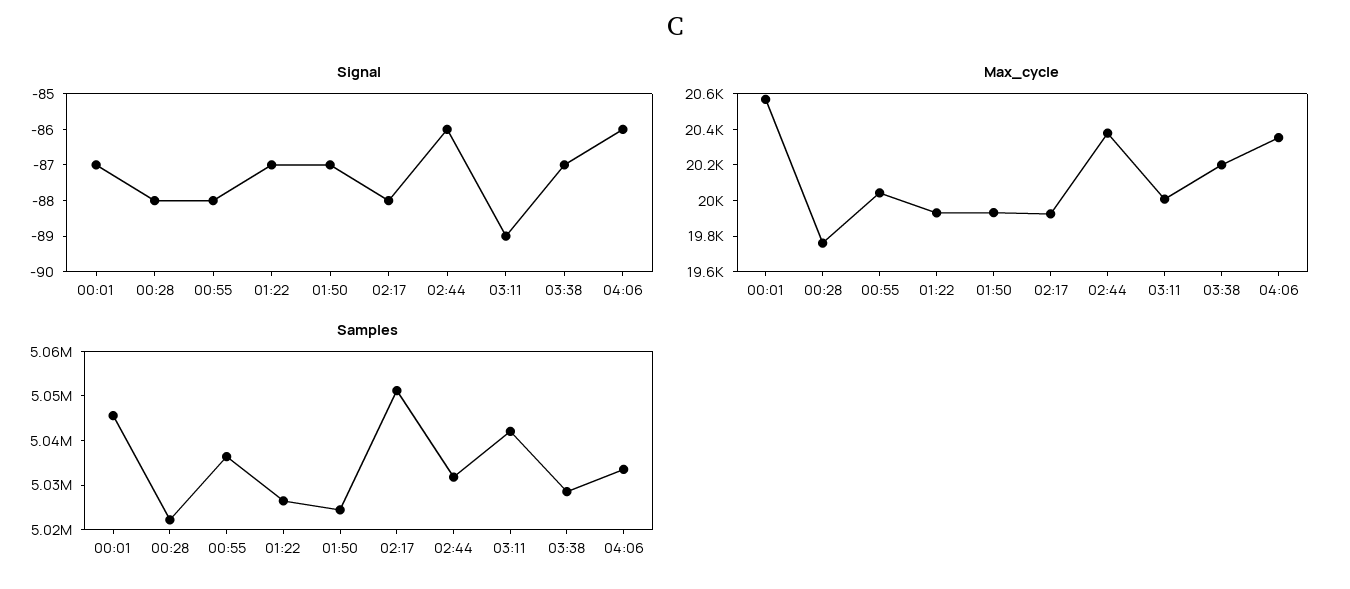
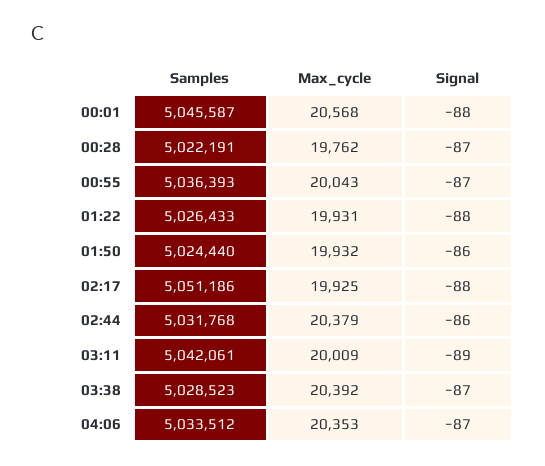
  {
    "Signal": {
-     "00:01": -87,
+     "00:01": -88,
-     "00:28": -88,
+     "00:28": -87,
-     "00:55": -88,
+     "00:55": -87,
-     "01:22": -87,
+     "01:22": -88,
-     "01:50": -87,
+     "01:50": -86,
      "02:17": -88,
      "02:44": -86,
      "03:11": -89,
      "03:38": -87,
-     "04:06": -86
+     "04:06": -87
    },
    "Max_cycle": {
      "00:01": 20568,
      "00:28": 19762,
      "00:55": 20043,
      "01:22": 19931,
      "01:50": 19932,
      "02:17": 19925,
      "02:44": 20379,
      "03:11": 20009,
-     "03:38": 20200,
+     "03:38": 20392,
      "04:06": 20353
    },
    "Samples": {
      "00:01": 5045587,
      "00:28": 5022191,
      "00:55": 5036393,
      "01:22": 5026433,
      "01:50": 5024440,
      "02:17": 5051186,
      "02:44": 5031768,
      "03:11": 5042061,
      "03:38": 5028523,
      "04:06": 5033512
    }
  }

